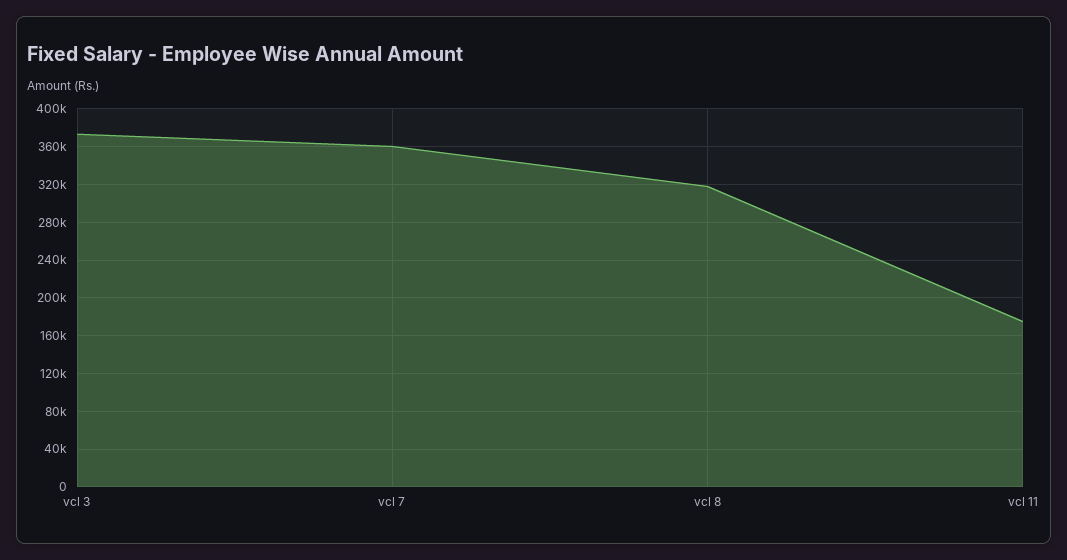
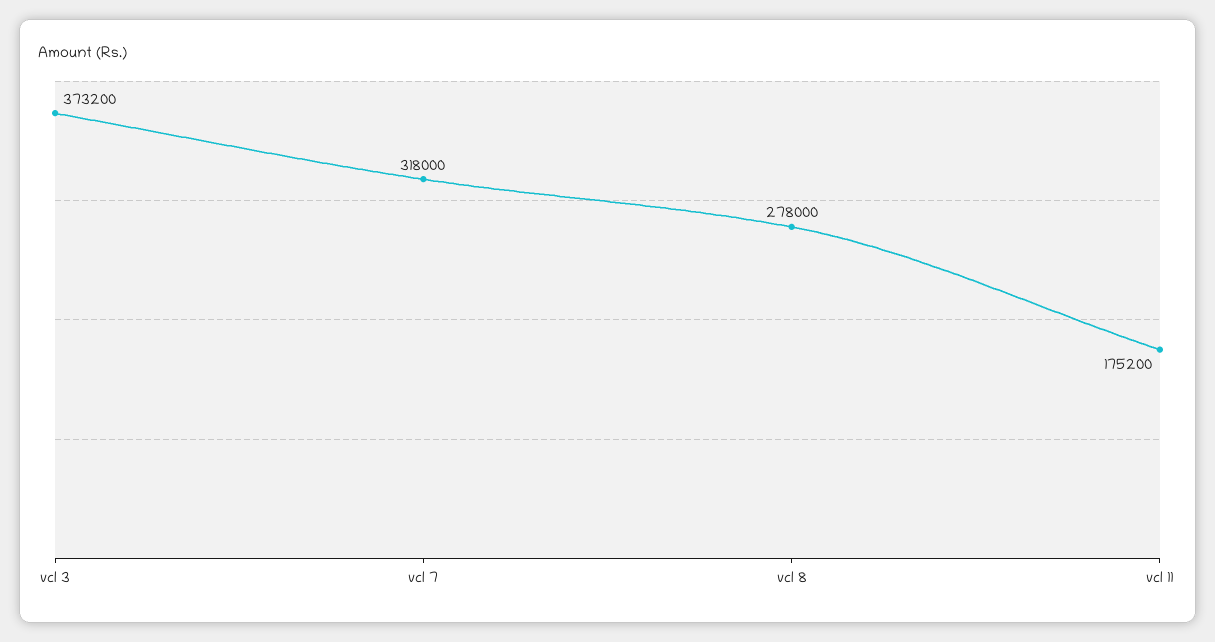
  {
    "vcl 3": 373200,
-   "vcl 7": 360000,
+   "vcl 7": 318000,
-   "vcl 8": 320000,
+   "vcl 8": 278000,
    "vcl 11": 175200
  }

